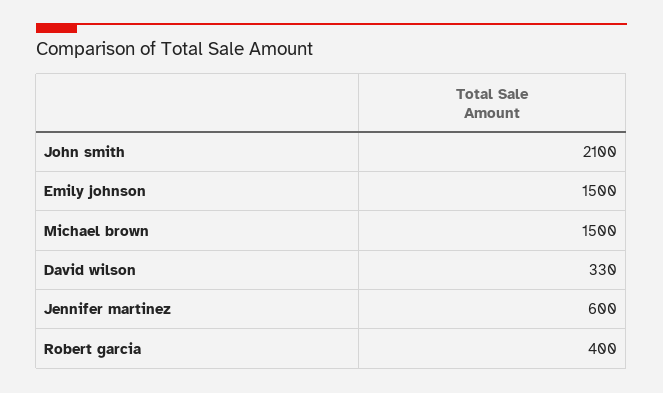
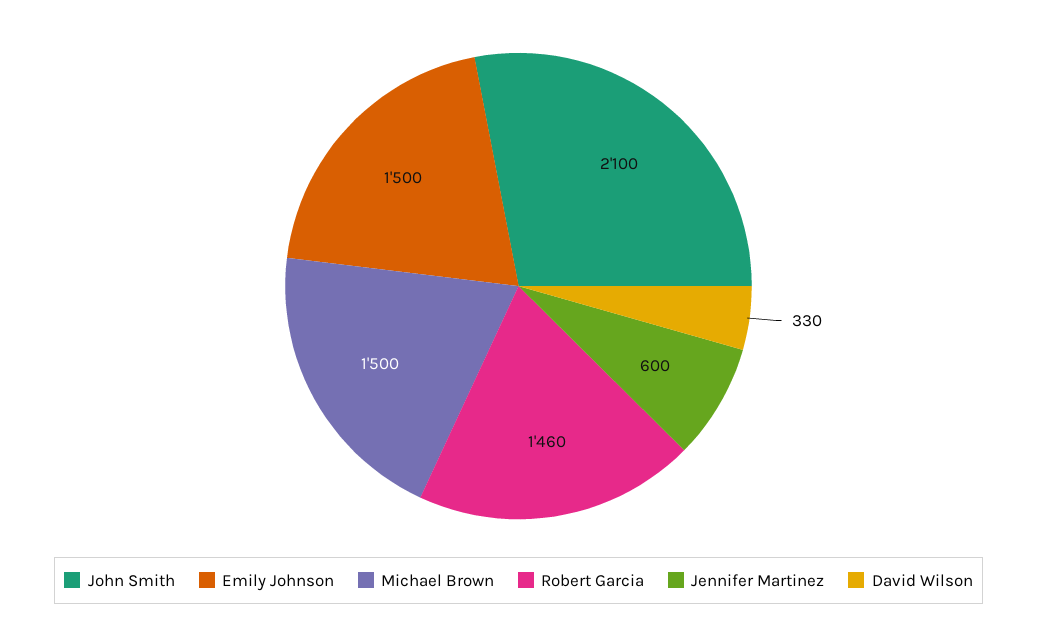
  {
    "John smith": 2100,
    "Emily johnson": 1500,
    "Michael brown": 1500,
    "David wilson": 330,
    "Jennifer martinez": 600,
-   "Robert garcia": 400
+   "Robert garcia": 1460
  }

